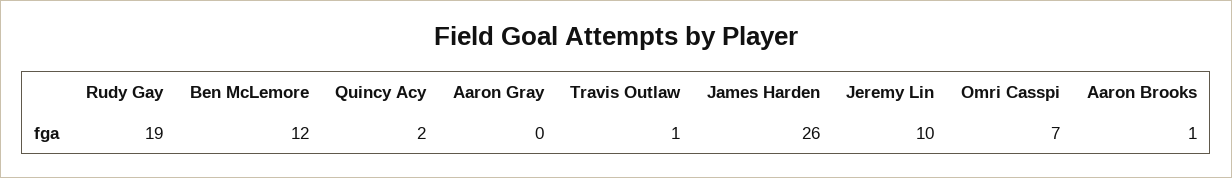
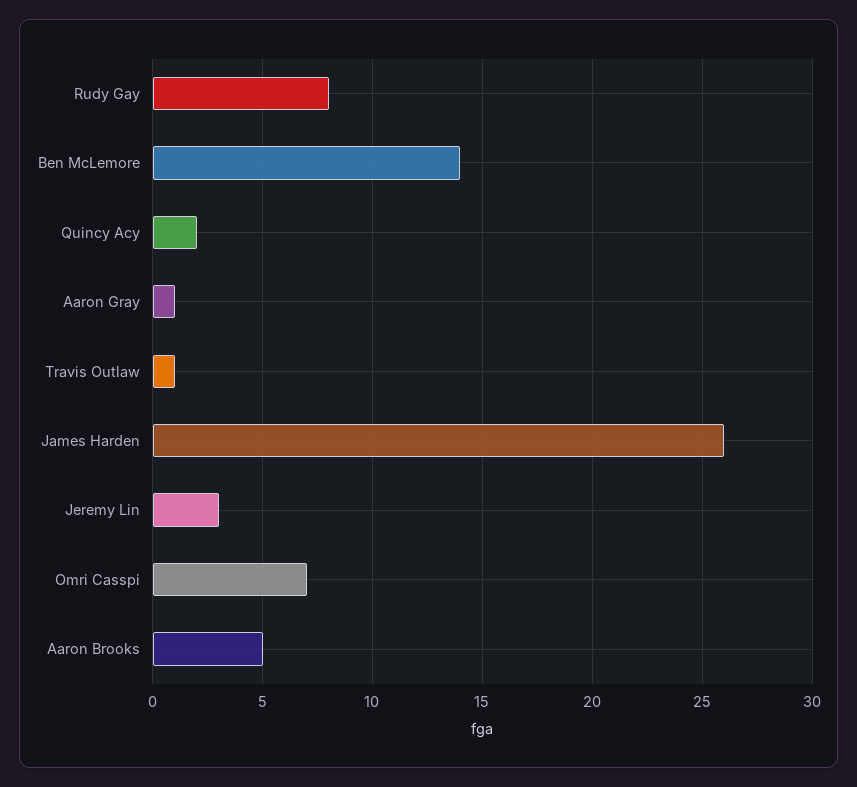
  {
-   "Rudy Gay": 19,
+   "Rudy Gay": 8,
-   "Ben McLemore": 12,
+   "Ben McLemore": 14,
    "Quincy Acy": 2,
-   "Aaron Gray": 0,
+   "Aaron Gray": 1,
    "Travis Outlaw": 1,
    "James Harden": 26,
-   "Jeremy Lin": 10,
+   "Jeremy Lin": 3,
    "Omri Casspi": 7,
-   "Aaron Brooks": 1
+   "Aaron Brooks": 5
  }

